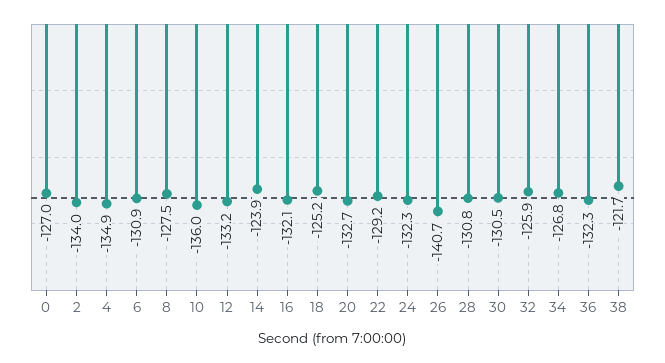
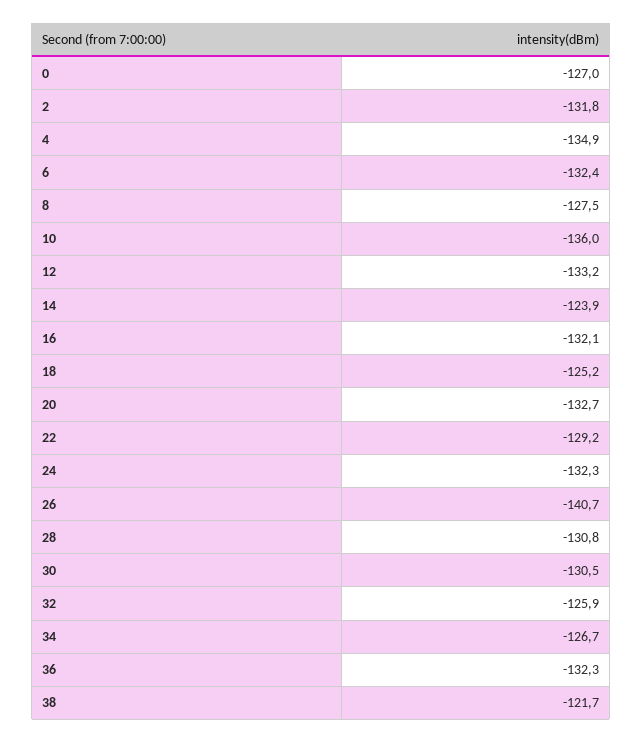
  {
    "0": -127,
-   "2": -134,
+   "2": -131.8,
    "4": -134.9,
-   "6": -130.9,
+   "6": -132.4,
    "8": -127.5,
    "10": -136,
    "12": -133.2,
    "14": -123.9,
    "16": -132.1,
    "18": -125.2,
    "20": -132.7,
    "22": -129.2,
    "24": -132.3,
    "26": -140.7,
    "28": -130.8,
    "30": -130.5,
    "32": -125.9,
-   "34": -126.8,
+   "34": -126.7,
    "36": -132.3,
    "38": -121.7
  }

